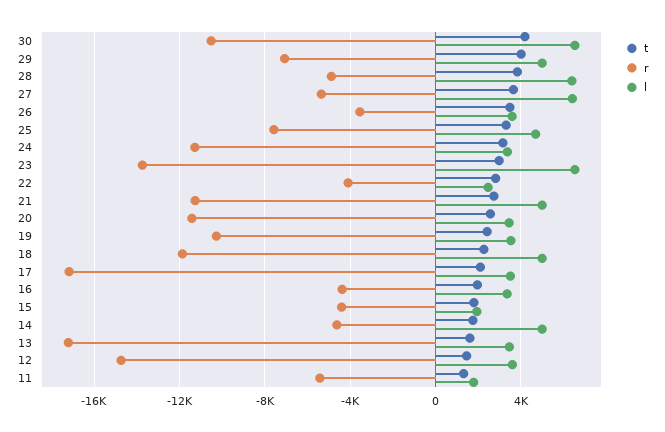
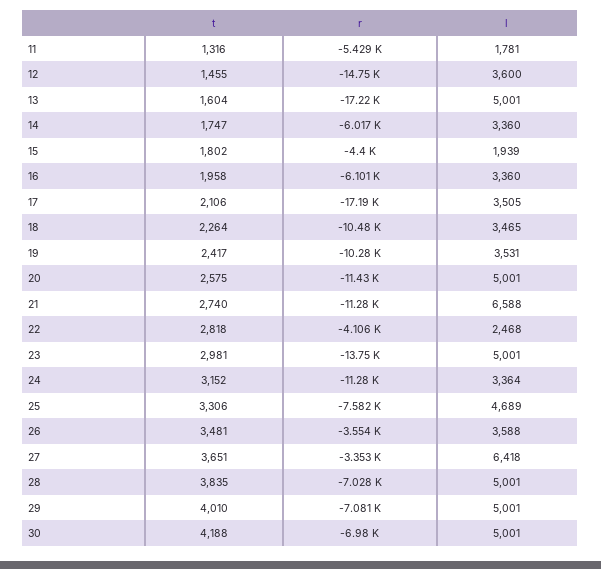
  {
    "t": {
      "30": 4188,
      "29": 4010,
      "28": 3835,
      "27": 3651,
      "26": 3481,
      "25": 3306,
      "24": 3152,
      "23": 2981,
      "22": 2818,
      "21": 2740,
      "20": 2575,
      "19": 2417,
      "18": 2264,
      "17": 2106,
      "16": 1958,
      "15": 1802,
      "14": 1747,
      "13": 1604,
      "12": 1455,
      "11": 1316
    },
    "r": {
-     "30": -10500,
+     "30": -6980,
      "29": -7081,
-     "28": -5000,
+     "28": -7028,
-     "27": -5500,
+     "27": -3353,
      "26": -3554,
      "25": -7582,
      "24": -11280,
      "23": -13750,
      "22": -4106,
      "21": -11280,
      "20": -11430,
      "19": -10280,
-     "18": -12000,
+     "18": -10480,
      "17": -17190,
-     "16": -4500,
+     "16": -6101,
      "15": -4400,
-     "14": -4500,
+     "14": -6017,
      "13": -17220,
      "12": -14750,
      "11": -5429
    },
    "l": {
-     "30": 6500,
+     "30": 5001,
      "29": 5001,
-     "28": 6500,
+     "28": 5001,
      "27": 6418,
      "26": 3588,
      "25": 4689,
      "24": 3364,
-     "23": 6500,
+     "23": 5001,
      "22": 2468,
-     "21": 5000,
+     "21": 6588,
-     "20": 3500,
+     "20": 5001,
      "19": 3531,
-     "18": 5000,
+     "18": 3465,
      "17": 3505,
      "16": 3360,
      "15": 1939,
-     "14": 5000,
+     "14": 3360,
-     "13": 3500,
+     "13": 5001,
      "12": 3600,
      "11": 1781
    }
  }

